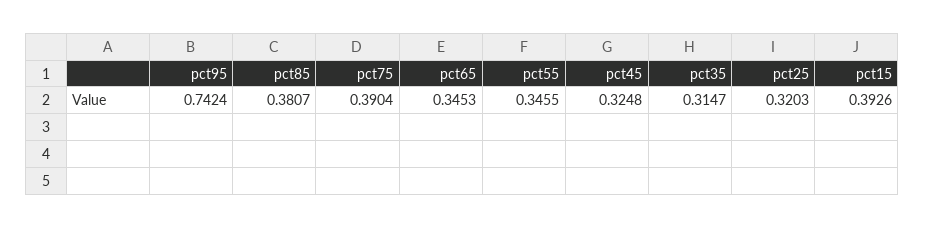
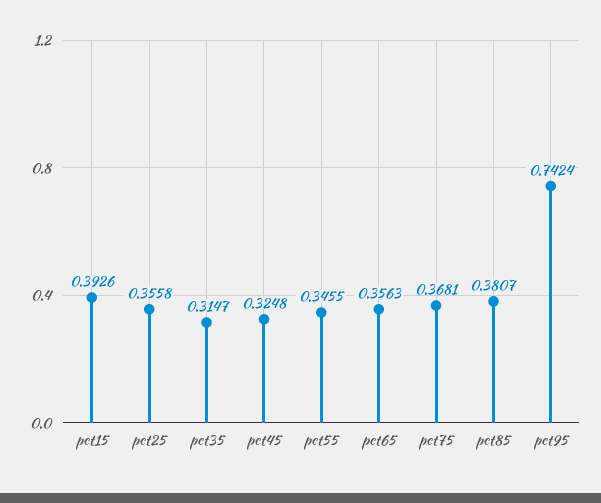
  {
    "pct95": 0.7424,
    "pct85": 0.3807,
-   "pct75": 0.3904,
+   "pct75": 0.3681,
-   "pct65": 0.3453,
+   "pct65": 0.3563,
    "pct55": 0.3455,
    "pct45": 0.3248,
    "pct35": 0.3147,
-   "pct25": 0.3203,
+   "pct25": 0.3558,
    "pct15": 0.3926
  }

